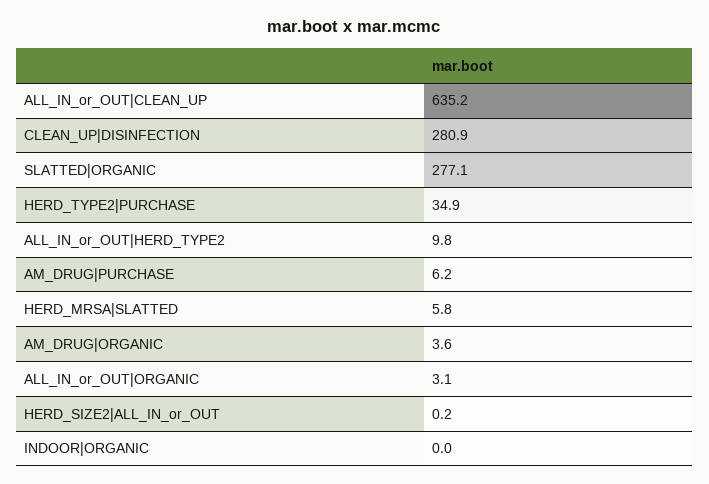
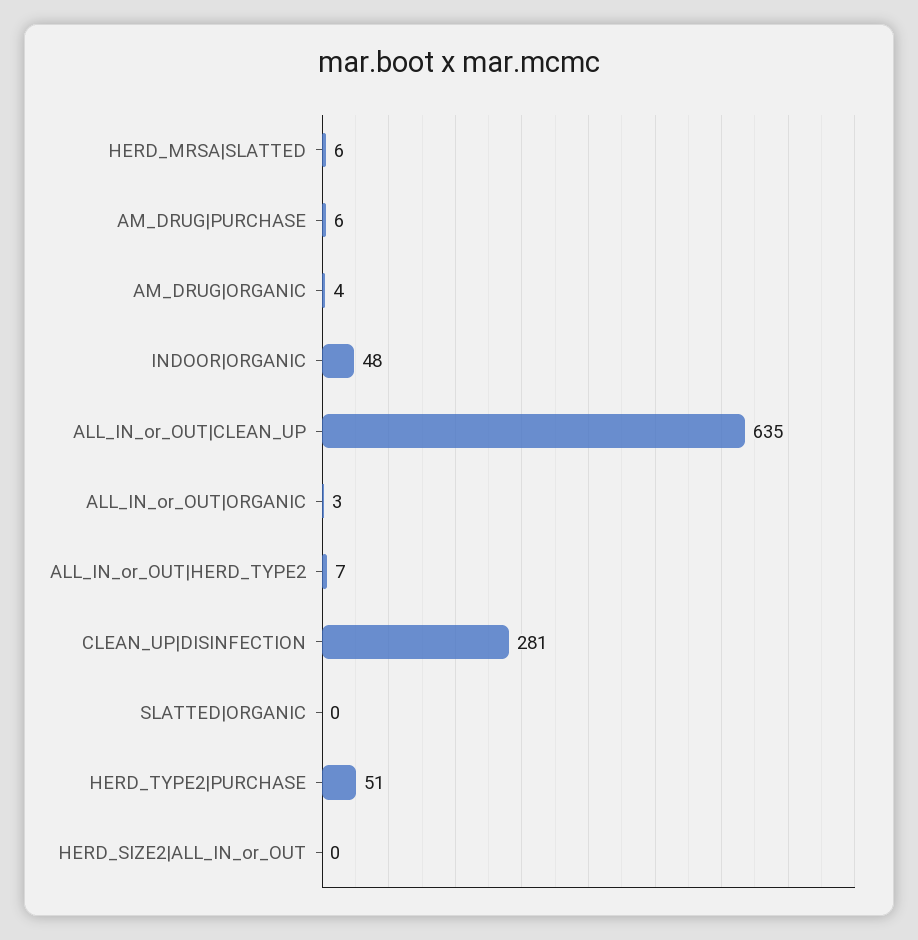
  {
    "ALL_IN_or_OUT|CLEAN_UP": 635.2,
    "CLEAN_UP|DISINFECTION": 280.9,
-   "SLATTED|ORGANIC": 277.1,
+   "SLATTED|ORGANIC": 0,
-   "HERD_TYPE2|PURCHASE": 34.9,
+   "HERD_TYPE2|PURCHASE": 51,
-   "ALL_IN_or_OUT|HERD_TYPE2": 9.8,
+   "ALL_IN_or_OUT|HERD_TYPE2": 7,
    "AM_DRUG|PURCHASE": 6.2,
    "HERD_MRSA|SLATTED": 5.8,
    "AM_DRUG|ORGANIC": 3.6,
    "ALL_IN_or_OUT|ORGANIC": 3.1,
    "HERD_SIZE2|ALL_IN_or_OUT": 0.2,
-   "INDOOR|ORGANIC": 0
+   "INDOOR|ORGANIC": 48
  }

